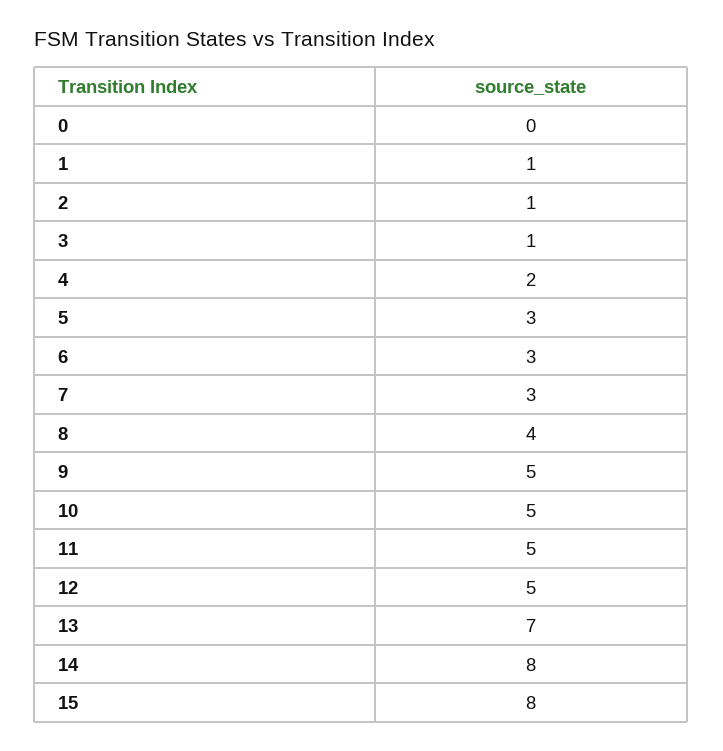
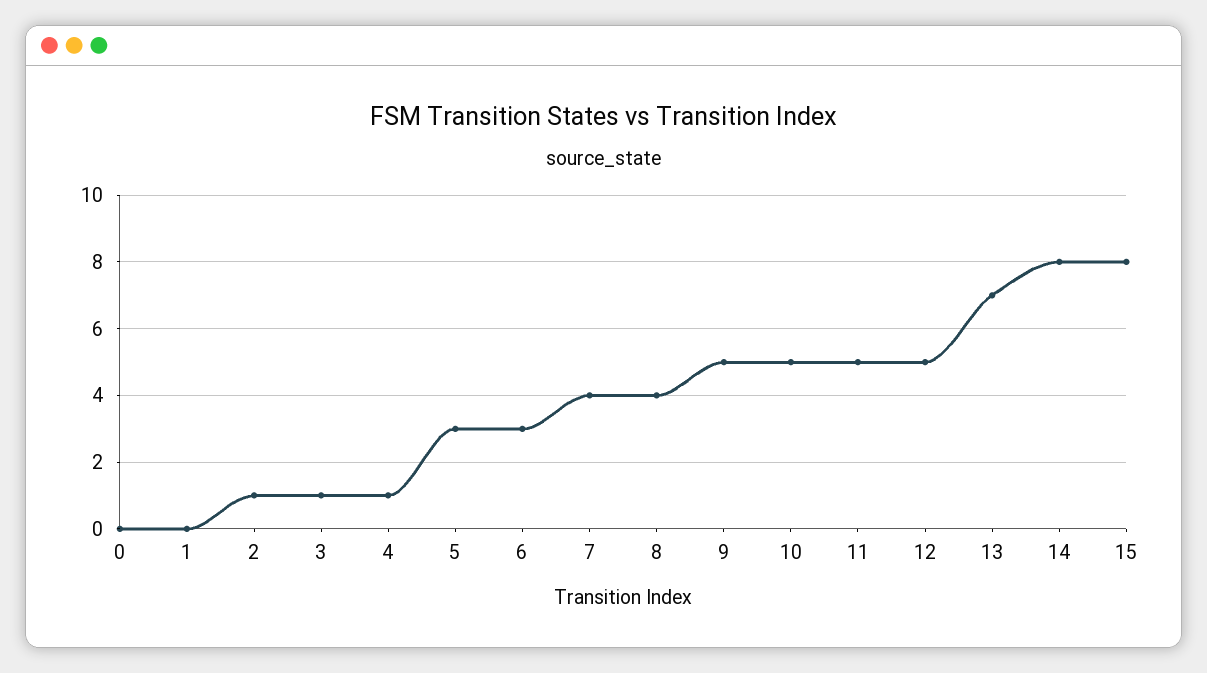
  {
    "0": 0,
-   "1": 1,
+   "1": 0,
    "2": 1,
    "3": 1,
-   "4": 2,
+   "4": 1,
    "5": 3,
    "6": 3,
-   "7": 3,
+   "7": 4,
    "8": 4,
    "9": 5,
    "10": 5,
    "11": 5,
    "12": 5,
    "13": 7,
    "14": 8,
    "15": 8
  }

